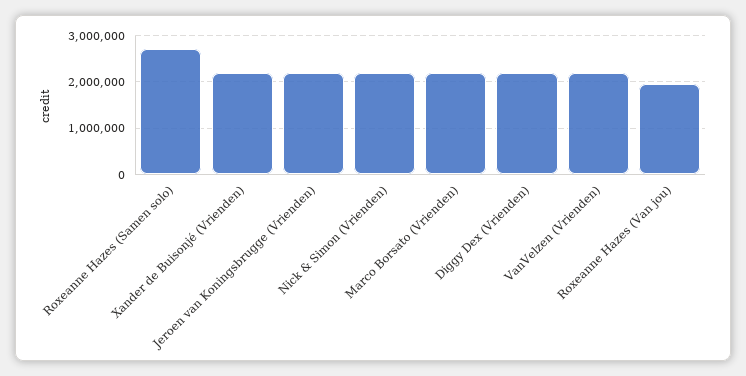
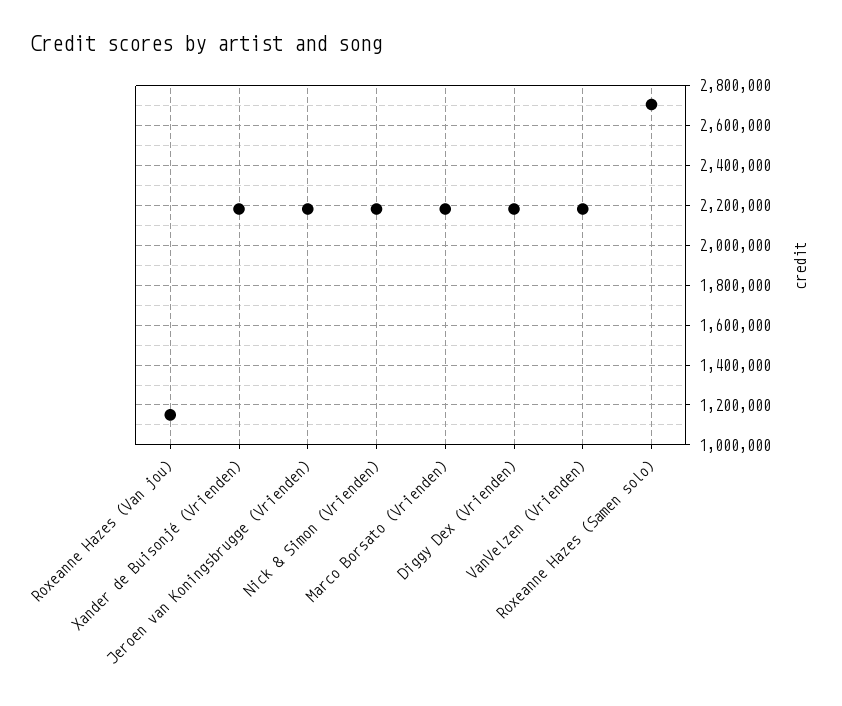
  {
    "Roxeanne Hazes (Samen solo)": 2700000,
    "Xander de Buisonjé (Vrienden)": 2200000,
    "Jeroen van Koningsbrugge (Vrienden)": 2200000,
    "Nick & Simon (Vrienden)": 2200000,
    "Marco Borsato (Vrienden)": 2200000,
    "Diggy Dex (Vrienden)": 2200000,
    "VanVelzen (Vrienden)": 2200000,
-   "Roxeanne Hazes (Van jou)": 2000000
+   "Roxeanne Hazes (Van jou)": 1150000
  }

